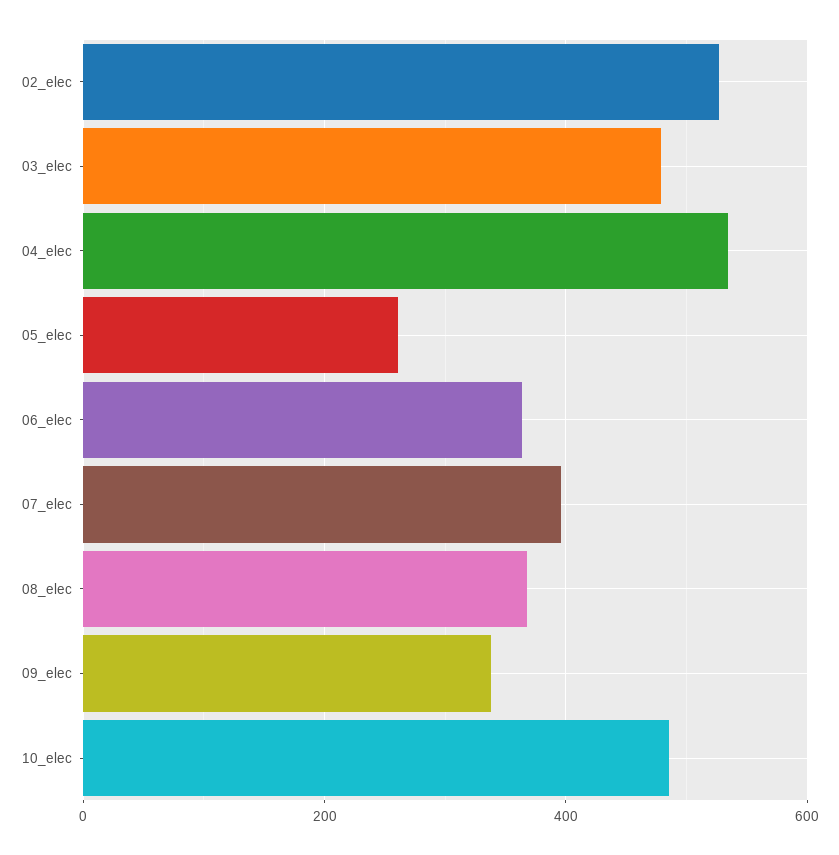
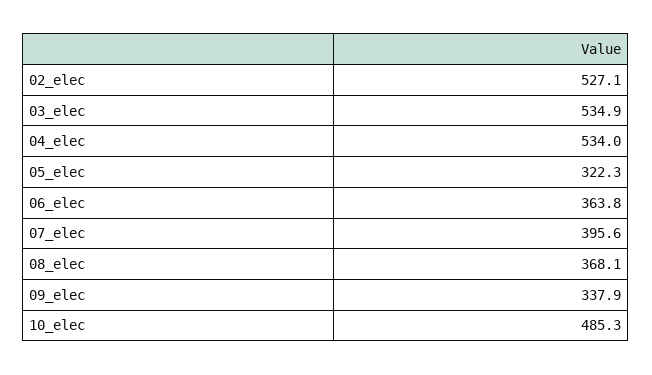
  {
    "02_elec": 527.1,
-   "03_elec": 480,
+   "03_elec": 534.9,
    "04_elec": 534,
-   "05_elec": 260,
+   "05_elec": 322.3,
    "06_elec": 363.8,
    "07_elec": 395.6,
    "08_elec": 368.1,
    "09_elec": 337.9,
    "10_elec": 485.3
  }

